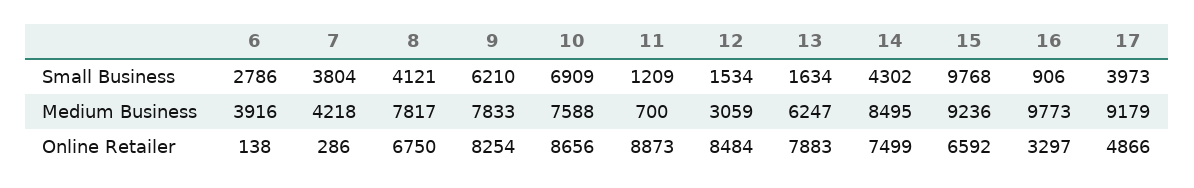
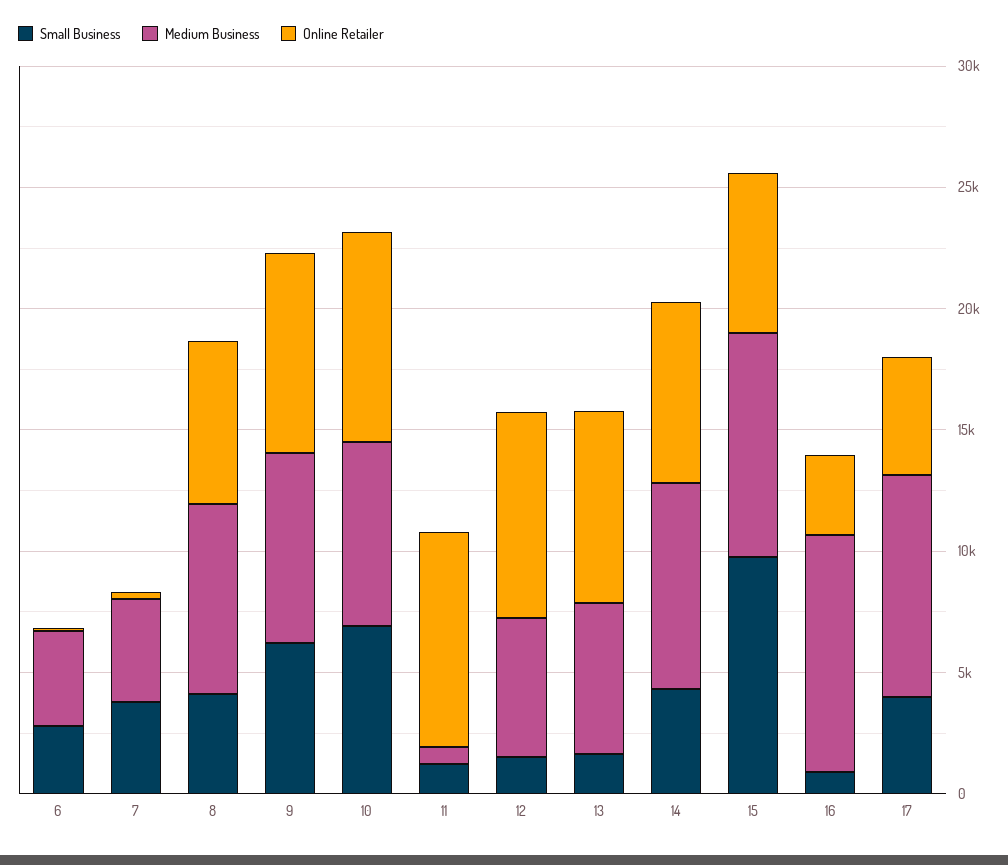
  {
    "Small Business": {
      "6": 2786,
      "7": 3804,
      "8": 4121,
      "9": 6210,
      "10": 6909,
      "11": 1209,
      "12": 1534,
      "13": 1634,
      "14": 4302,
      "15": 9768,
      "16": 906,
      "17": 3973
    },
    "Medium Business": {
      "6": 3916,
      "7": 4218,
      "8": 7817,
      "9": 7833,
      "10": 7588,
      "11": 700,
-     "12": 3059,
+     "12": 6000,
      "13": 6247,
      "14": 8495,
      "15": 9236,
      "16": 9773,
      "17": 9179
    },
    "Online Retailer": {
      "6": 138,
      "7": 286,
      "8": 6750,
      "9": 8254,
      "10": 8656,
      "11": 8873,
      "12": 8484,
      "13": 7883,
      "14": 7499,
      "15": 6592,
      "16": 3297,
      "17": 4866
    }
  }

